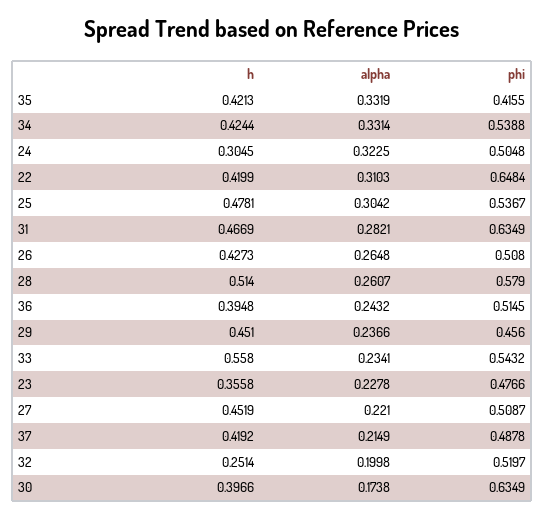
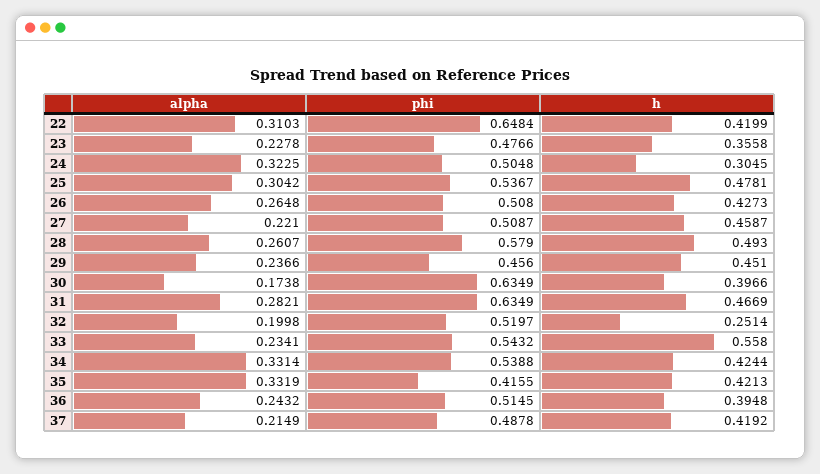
  {
    "h": {
      "35": 0.4213,
      "34": 0.4244,
      "24": 0.3045,
      "22": 0.4199,
      "25": 0.4781,
      "31": 0.4669,
      "26": 0.4273,
-     "28": 0.514,
+     "28": 0.493,
      "36": 0.3948,
      "29": 0.451,
      "33": 0.558,
      "23": 0.3558,
-     "27": 0.4519,
+     "27": 0.4587,
      "37": 0.4192,
      "32": 0.2514,
      "30": 0.3966
    },
    "alpha": {
      "35": 0.3319,
      "34": 0.3314,
      "24": 0.3225,
      "22": 0.3103,
      "25": 0.3042,
      "31": 0.2821,
      "26": 0.2648,
      "28": 0.2607,
      "36": 0.2432,
      "29": 0.2366,
      "33": 0.2341,
      "23": 0.2278,
      "27": 0.221,
      "37": 0.2149,
      "32": 0.1998,
      "30": 0.1738
    },
    "phi": {
      "35": 0.4155,
      "34": 0.5388,
      "24": 0.5048,
      "22": 0.6484,
      "25": 0.5367,
      "31": 0.6349,
      "26": 0.508,
      "28": 0.579,
      "36": 0.5145,
      "29": 0.456,
      "33": 0.5432,
      "23": 0.4766,
      "27": 0.5087,
      "37": 0.4878,
      "32": 0.5197,
      "30": 0.6349
    }
  }

